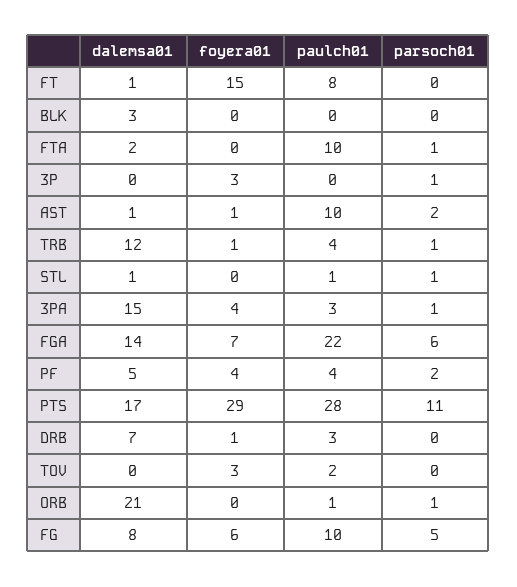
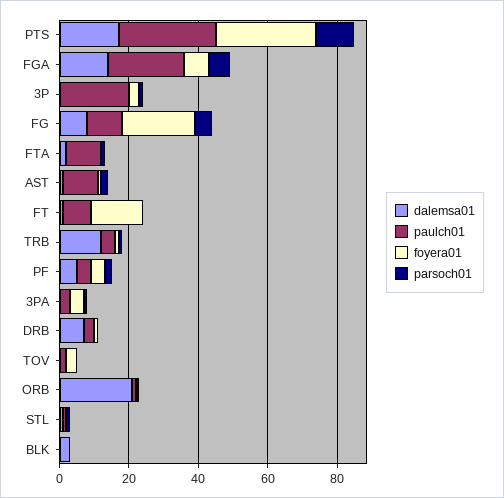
  {
    "dalemsa01": {
      "FT": 1,
      "BLK": 3,
      "FTA": 2,
      "3P": 0,
      "AST": 1,
      "TRB": 12,
      "STL": 1,
-     "3PA": 15,
+     "3PA": 0,
      "FGA": 14,
      "PF": 5,
      "PTS": 17,
      "DRB": 7,
      "TOV": 0,
      "ORB": 21,
      "FG": 8
    },
    "foyera01": {
      "FT": 15,
      "BLK": 0,
      "FTA": 0,
      "3P": 3,
      "AST": 1,
      "TRB": 1,
      "STL": 0,
      "3PA": 4,
      "FGA": 7,
      "PF": 4,
      "PTS": 29,
      "DRB": 1,
      "TOV": 3,
      "ORB": 0,
-     "FG": 6
+     "FG": 20
    },
    "paulch01": {
      "FT": 8,
      "BLK": 0,
      "FTA": 10,
-     "3P": 0,
+     "3P": 20,
      "AST": 10,
      "TRB": 4,
      "STL": 1,
      "3PA": 3,
      "FGA": 22,
      "PF": 4,
      "PTS": 28,
      "DRB": 3,
      "TOV": 2,
      "ORB": 1,
      "FG": 10
    },
    "parsoch01": {
      "FT": 0,
      "BLK": 0,
      "FTA": 1,
      "3P": 1,
      "AST": 2,
      "TRB": 1,
      "STL": 1,
      "3PA": 1,
      "FGA": 6,
      "PF": 2,
      "PTS": 11,
      "DRB": 0,
      "TOV": 0,
      "ORB": 1,
      "FG": 5
    }
  }

